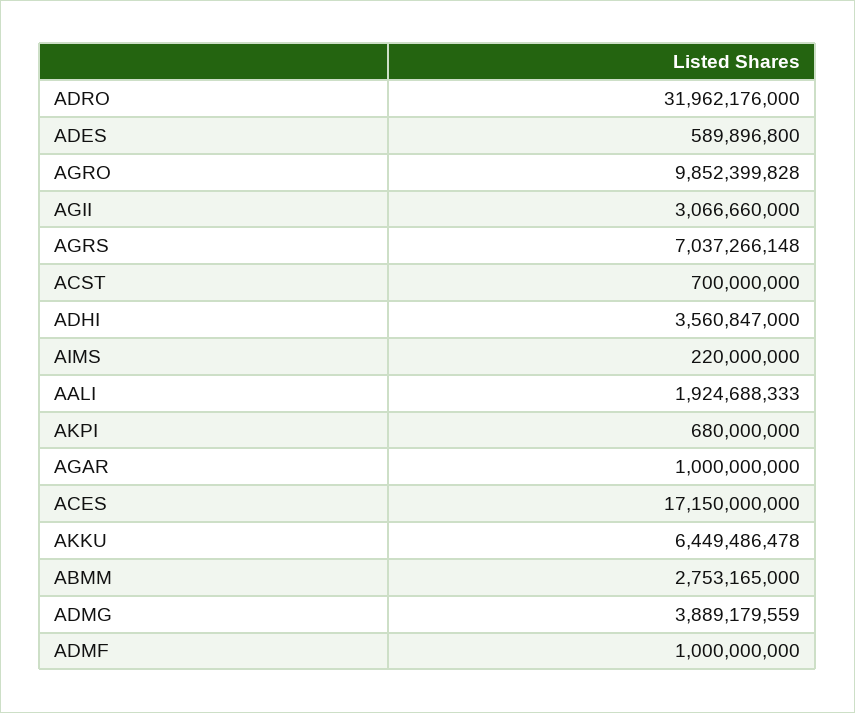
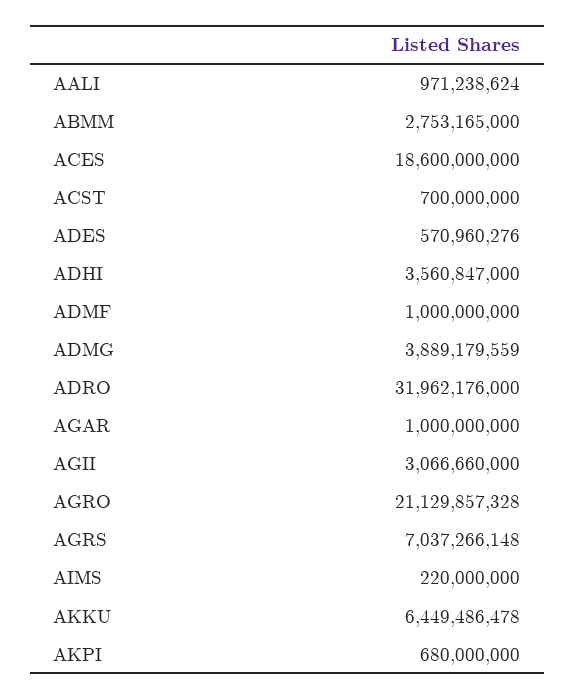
  {
    "ADRO": 31962176000,
-   "ADES": 589896800,
+   "ADES": 570960276,
-   "AGRO": 9852399828,
+   "AGRO": 21129857328,
    "AGII": 3066660000,
    "AGRS": 7037266148,
    "ACST": 700000000,
    "ADHI": 3560847000,
    "AIMS": 220000000,
-   "AALI": 1924688333,
+   "AALI": 971238624,
    "AKPI": 680000000,
    "AGAR": 1000000000,
-   "ACES": 17150000000,
+   "ACES": 18600000000,
    "AKKU": 6449486478,
    "ABMM": 2753165000,
    "ADMG": 3889179559,
    "ADMF": 1000000000
  }

